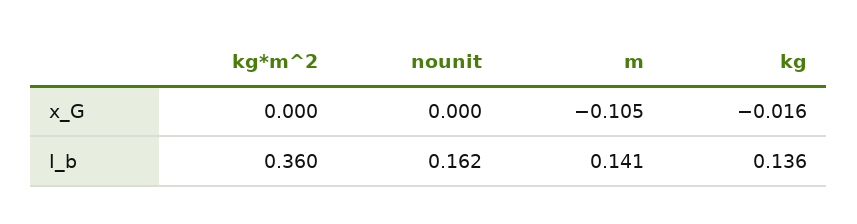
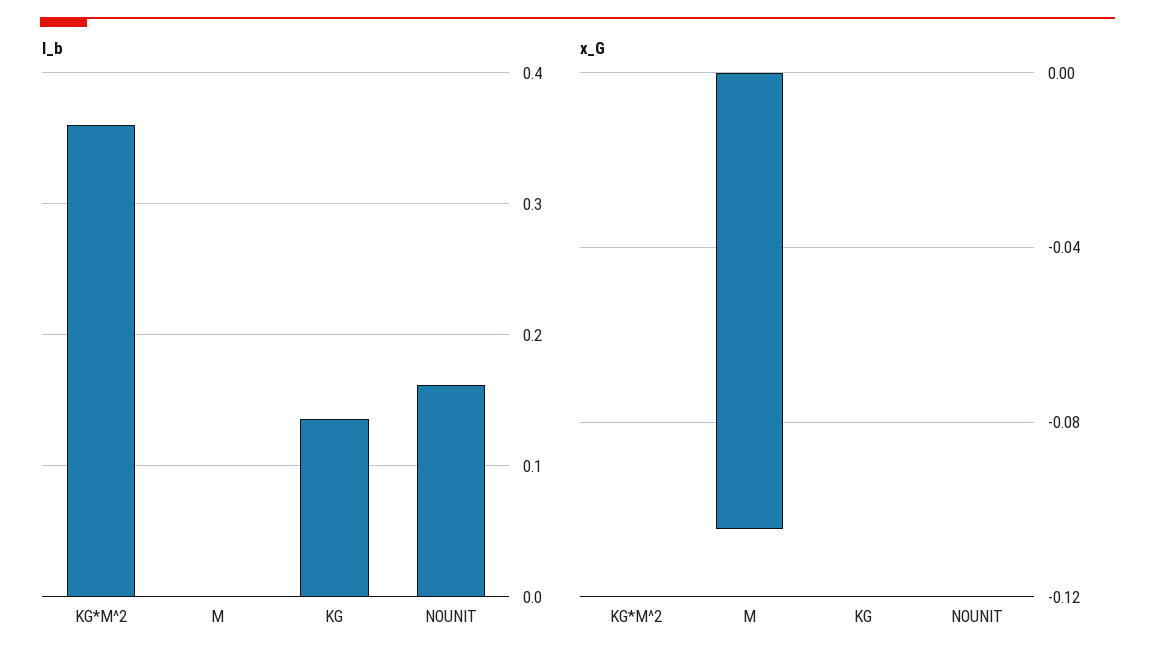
  {
    "x_G": {
      "kg*m^2": 0,
      "nounit": 0,
      "m": -0.105,
-     "kg": -0.016
+     "kg": 0
    },
    "I_b": {
      "kg*m^2": 0.36,
      "nounit": 0.162,
-     "m": 0.141,
+     "m": 0,
      "kg": 0.136
    }
  }

